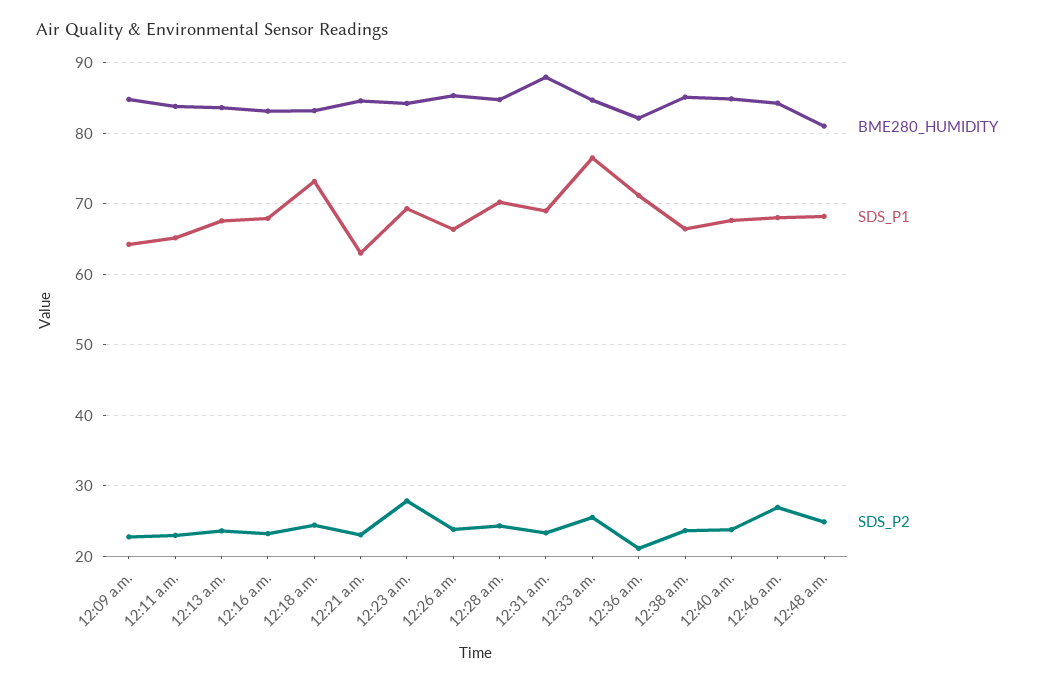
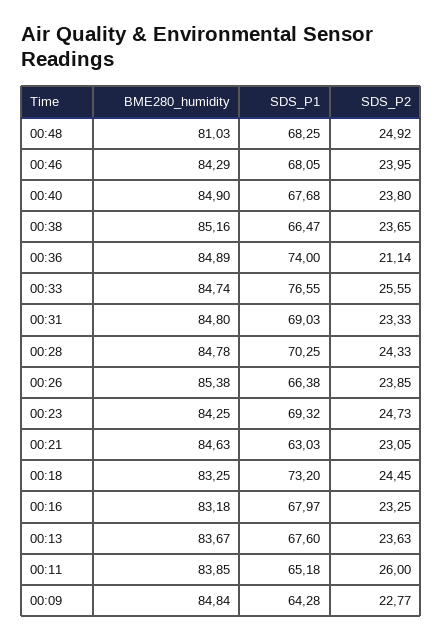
  {
    "BME280_HUMIDITY": {
      "12:09 a.m.": 84.84,
      "12:11 a.m.": 83.85,
      "12:13 a.m.": 83.67,
      "12:16 a.m.": 83.18,
      "12:18 a.m.": 83.25,
      "12:21 a.m.": 84.63,
      "12:23 a.m.": 84.25,
      "12:26 a.m.": 85.38,
      "12:28 a.m.": 84.78,
-     "12:31 a.m.": 88,
+     "12:31 a.m.": 84.8,
      "12:33 a.m.": 84.74,
-     "12:36 a.m.": 82,
+     "12:36 a.m.": 84.89,
      "12:38 a.m.": 85.16,
      "12:40 a.m.": 84.9,
      "12:46 a.m.": 84.29,
      "12:48 a.m.": 81.03
    },
    "SDS_P1": {
      "12:09 a.m.": 64.28,
      "12:11 a.m.": 65.18,
      "12:13 a.m.": 67.6,
      "12:16 a.m.": 67.97,
      "12:18 a.m.": 73.2,
      "12:21 a.m.": 63.03,
      "12:23 a.m.": 69.32,
      "12:26 a.m.": 66.38,
      "12:28 a.m.": 70.25,
      "12:31 a.m.": 69.03,
      "12:33 a.m.": 76.55,
-     "12:36 a.m.": 71,
+     "12:36 a.m.": 74,
      "12:38 a.m.": 66.47,
      "12:40 a.m.": 67.68,
      "12:46 a.m.": 68.05,
      "12:48 a.m.": 68.25
    },
    "SDS_P2": {
      "12:09 a.m.": 22.77,
-     "12:11 a.m.": 23,
+     "12:11 a.m.": 26,
      "12:13 a.m.": 23.63,
      "12:16 a.m.": 23.25,
      "12:18 a.m.": 24.45,
      "12:21 a.m.": 23.05,
-     "12:23 a.m.": 28,
+     "12:23 a.m.": 24.73,
      "12:26 a.m.": 23.85,
      "12:28 a.m.": 24.33,
      "12:31 a.m.": 23.33,
      "12:33 a.m.": 25.55,
      "12:36 a.m.": 21.14,
      "12:38 a.m.": 23.65,
      "12:40 a.m.": 23.8,
-     "12:46 a.m.": 27,
+     "12:46 a.m.": 23.95,
      "12:48 a.m.": 24.92
    }
  }

